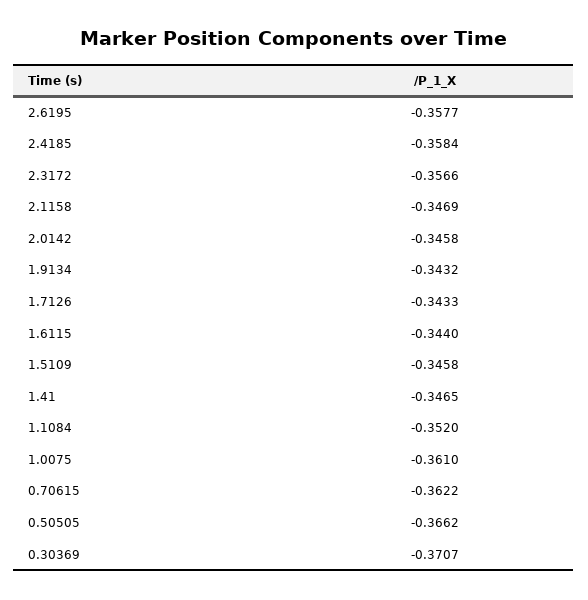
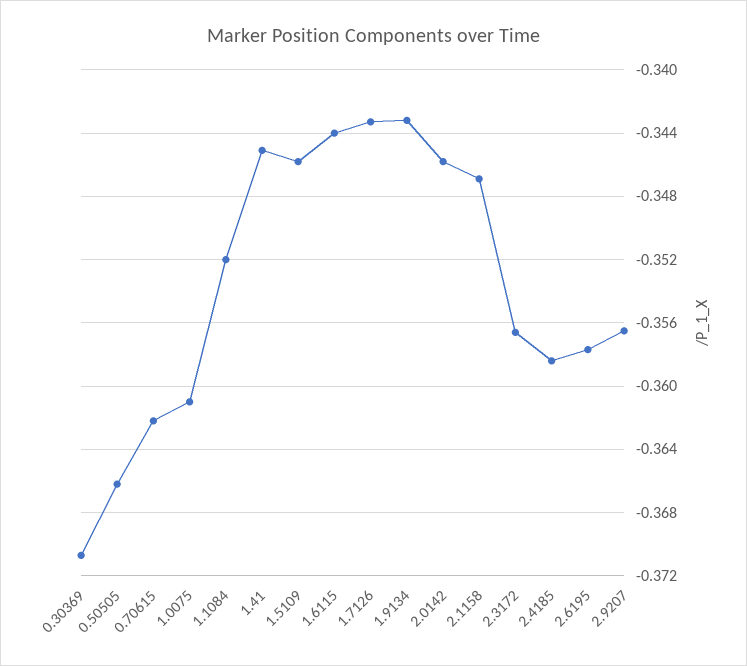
  {
    "2.6195": -0.3577,
    "2.4185": -0.3584,
    "2.3172": -0.3566,
    "2.1158": -0.3469,
    "2.0142": -0.3458,
    "1.9134": -0.3432,
    "1.7126": -0.3433,
    "1.6115": -0.344,
    "1.5109": -0.3458,
-   "1.41": -0.3465,
+   "1.41": -0.345,
    "1.1084": -0.352,
    "1.0075": -0.361,
    "0.70615": -0.3622,
    "0.50505": -0.3662,
-   "0.30369": -0.3707
+   "0.30369": -0.3707,
+   "2.9207": -0.3565
  }

